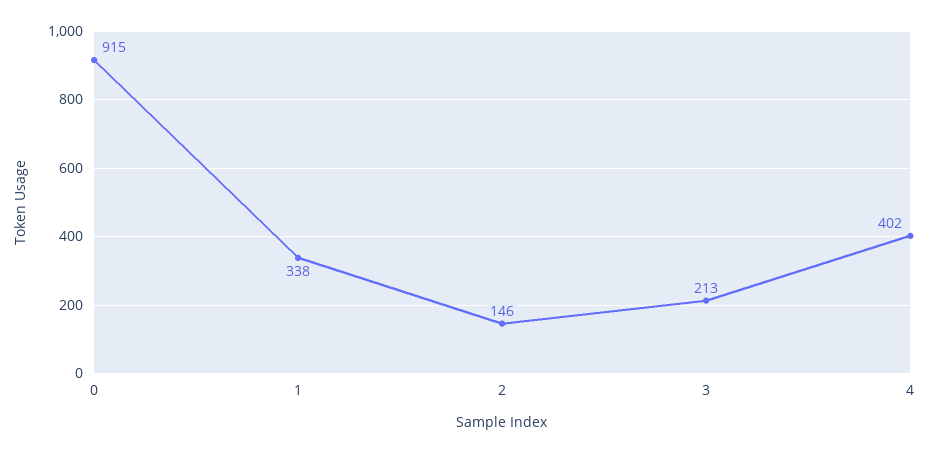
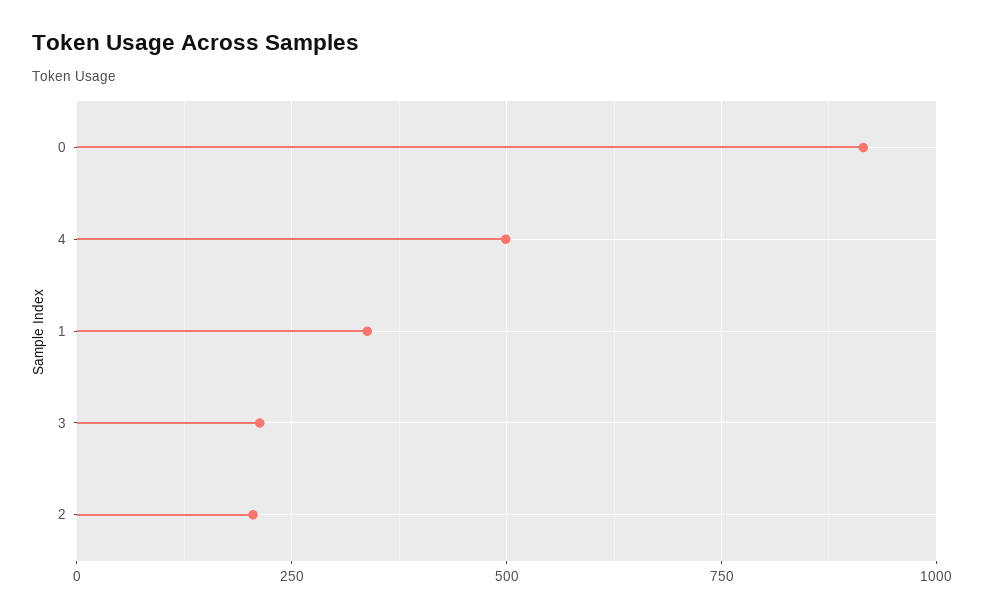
  {
    "0": 915,
    "1": 338,
-   "2": 146,
+   "2": 200,
    "3": 213,
-   "4": 402
+   "4": 500
  }

